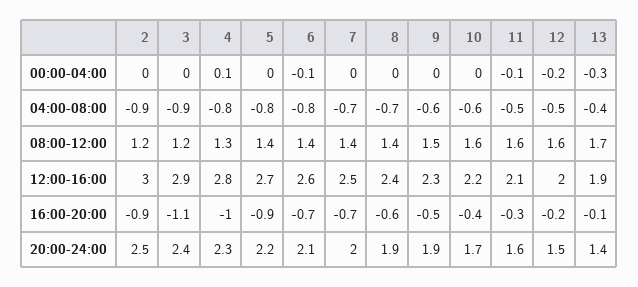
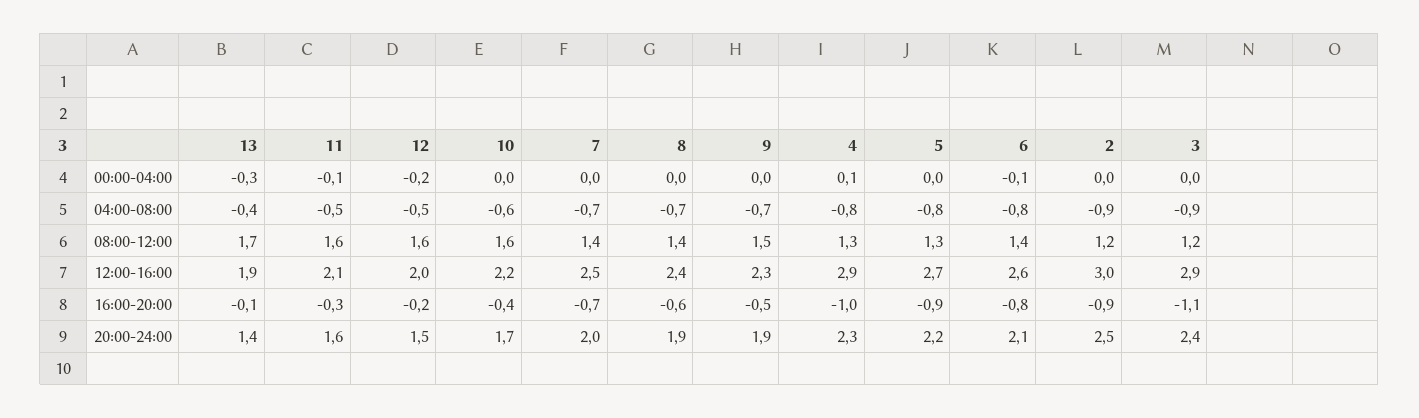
  {
    "2": {
      "00:00-04:00": 0,
      "04:00-08:00": -0.9,
      "08:00-12:00": 1.2,
      "12:00-16:00": 3,
      "16:00-20:00": -0.9,
      "20:00-24:00": 2.5
    },
    "3": {
      "00:00-04:00": 0,
      "04:00-08:00": -0.9,
      "08:00-12:00": 1.2,
      "12:00-16:00": 2.9,
      "16:00-20:00": -1.1,
      "20:00-24:00": 2.4
    },
    "4": {
      "00:00-04:00": 0.1,
      "04:00-08:00": -0.8,
      "08:00-12:00": 1.3,
-     "12:00-16:00": 2.8,
+     "12:00-16:00": 2.9,
      "16:00-20:00": -1,
      "20:00-24:00": 2.3
    },
    "5": {
      "00:00-04:00": 0,
      "04:00-08:00": -0.8,
-     "08:00-12:00": 1.4,
+     "08:00-12:00": 1.3,
      "12:00-16:00": 2.7,
      "16:00-20:00": -0.9,
      "20:00-24:00": 2.2
    },
    "6": {
      "00:00-04:00": -0.1,
      "04:00-08:00": -0.8,
      "08:00-12:00": 1.4,
      "12:00-16:00": 2.6,
-     "16:00-20:00": -0.7,
+     "16:00-20:00": -0.8,
      "20:00-24:00": 2.1
    },
    "7": {
      "00:00-04:00": 0,
      "04:00-08:00": -0.7,
      "08:00-12:00": 1.4,
      "12:00-16:00": 2.5,
      "16:00-20:00": -0.7,
      "20:00-24:00": 2
    },
    "8": {
      "00:00-04:00": 0,
      "04:00-08:00": -0.7,
      "08:00-12:00": 1.4,
      "12:00-16:00": 2.4,
      "16:00-20:00": -0.6,
      "20:00-24:00": 1.9
    },
    "9": {
      "00:00-04:00": 0,
-     "04:00-08:00": -0.6,
+     "04:00-08:00": -0.7,
      "08:00-12:00": 1.5,
      "12:00-16:00": 2.3,
      "16:00-20:00": -0.5,
      "20:00-24:00": 1.9
    },
    "10": {
      "00:00-04:00": 0,
      "04:00-08:00": -0.6,
      "08:00-12:00": 1.6,
      "12:00-16:00": 2.2,
      "16:00-20:00": -0.4,
      "20:00-24:00": 1.7
    },
    "11": {
      "00:00-04:00": -0.1,
      "04:00-08:00": -0.5,
      "08:00-12:00": 1.6,
      "12:00-16:00": 2.1,
      "16:00-20:00": -0.3,
      "20:00-24:00": 1.6
    },
    "12": {
      "00:00-04:00": -0.2,
      "04:00-08:00": -0.5,
      "08:00-12:00": 1.6,
      "12:00-16:00": 2,
      "16:00-20:00": -0.2,
      "20:00-24:00": 1.5
    },
    "13": {
      "00:00-04:00": -0.3,
      "04:00-08:00": -0.4,
      "08:00-12:00": 1.7,
      "12:00-16:00": 1.9,
      "16:00-20:00": -0.1,
      "20:00-24:00": 1.4
    }
  }

